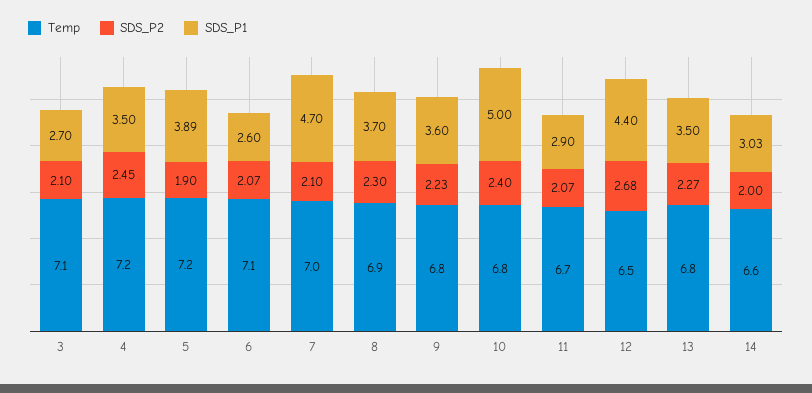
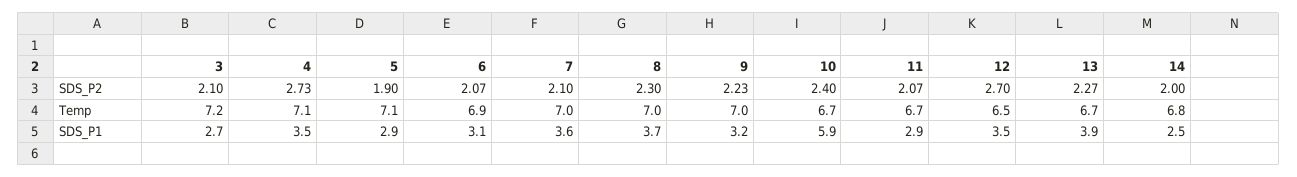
  {
    "Temp": {
-     "3": 7.1,
+     "3": 7.2,
-     "4": 7.2,
+     "4": 7.1,
-     "5": 7.2,
+     "5": 7.1,
-     "6": 7.1,
+     "6": 6.9,
      "7": 7,
-     "8": 6.9,
+     "8": 7,
-     "9": 6.8,
+     "9": 7,
-     "10": 6.8,
+     "10": 6.7,
      "11": 6.7,
      "12": 6.5,
-     "13": 6.8,
+     "13": 6.7,
-     "14": 6.6
+     "14": 6.8
    },
    "SDS_P2": {
      "3": 2.1,
-     "4": 2.45,
+     "4": 2.73,
      "5": 1.9,
      "6": 2.07,
      "7": 2.1,
      "8": 2.3,
      "9": 2.23,
      "10": 2.4,
      "11": 2.07,
-     "12": 2.68,
+     "12": 2.7,
      "13": 2.27,
      "14": 2
    },
    "SDS_P1": {
      "3": 2.7,
      "4": 3.5,
-     "5": 3.89,
+     "5": 2.9,
-     "6": 2.6,
+     "6": 3.1,
-     "7": 4.7,
+     "7": 3.6,
      "8": 3.7,
-     "9": 3.6,
+     "9": 3.2,
-     "10": 5,
+     "10": 5.9,
      "11": 2.9,
-     "12": 4.4,
+     "12": 3.5,
-     "13": 3.5,
+     "13": 3.9,
-     "14": 3.03
+     "14": 2.5
    }
  }

